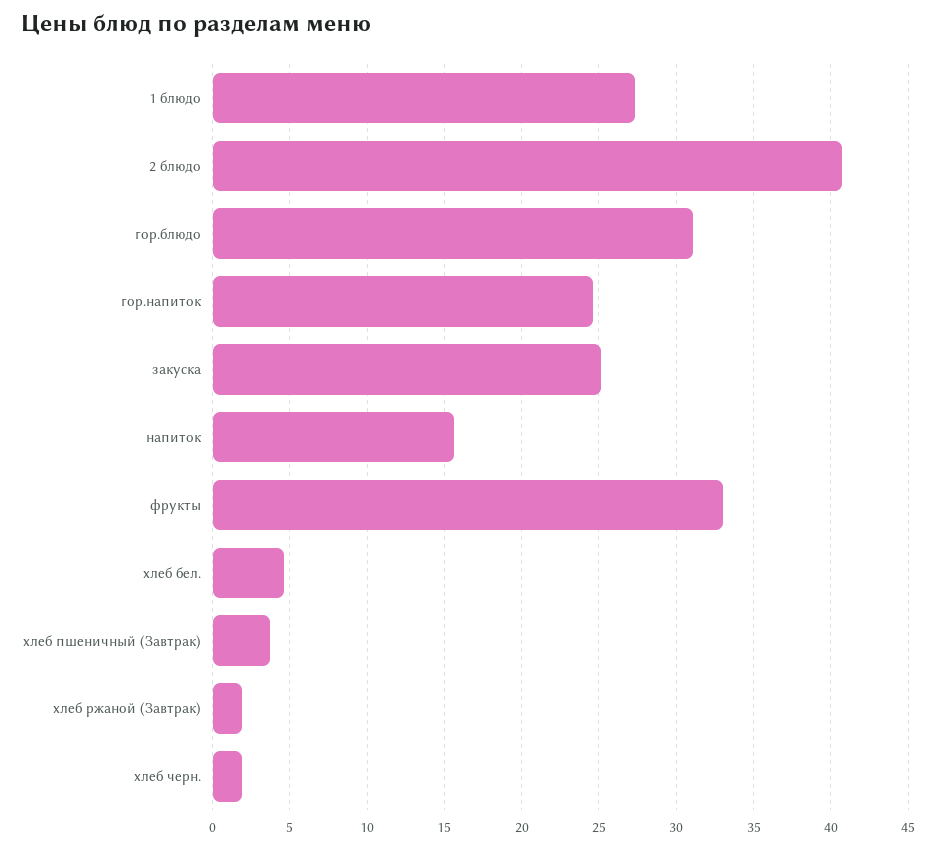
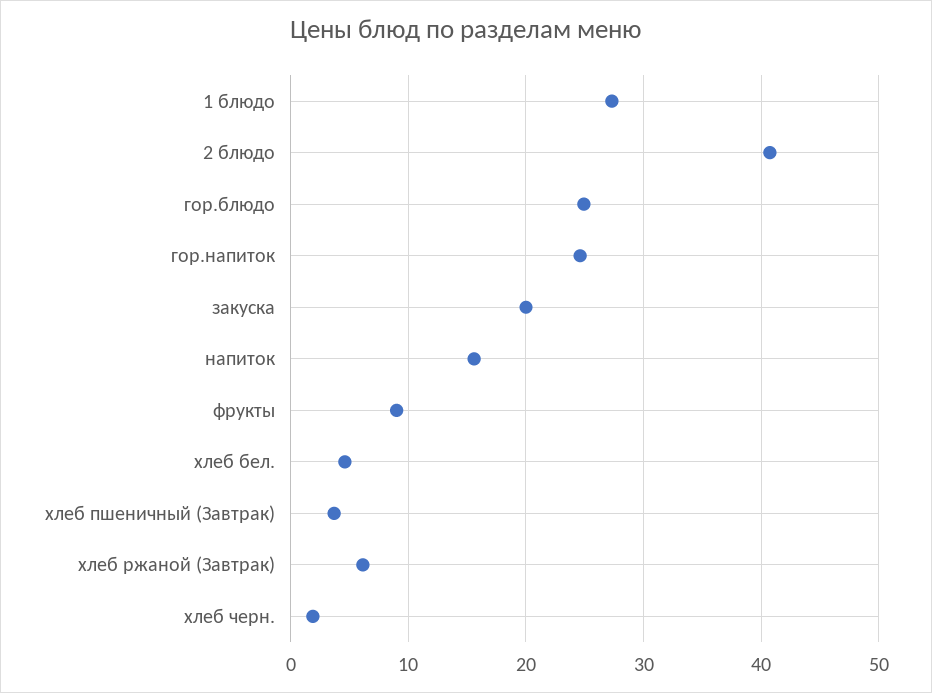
  {
    "1 блюдо": 27.5,
    "2 блюдо": 40.5,
-   "гор.блюдо": 31,
+   "гор.блюдо": 25,
    "гор.напиток": 24.5,
-   "закуска": 25,
+   "закуска": 20,
    "напиток": 15.5,
-   "фрукты": 33,
+   "фрукты": 9,
    "хлеб бел.": 4.5,
    "хлеб пшеничный (Завтрак)": 3.5,
-   "хлеб ржаной (Завтрак)": 2,
+   "хлеб ржаной (Завтрак)": 6,
    "хлеб черн.": 2
  }

